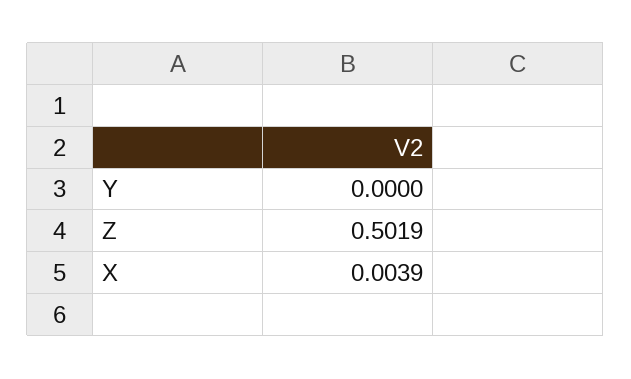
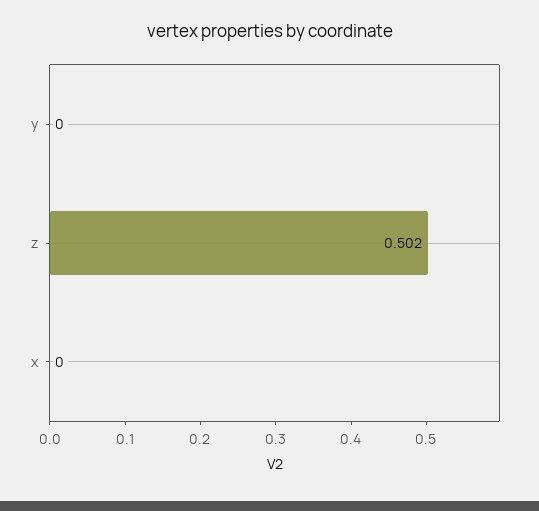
  {
    "Y": 0,
    "Z": 0.5019,
-   "X": 0.0039
+   "X": 0
  }

